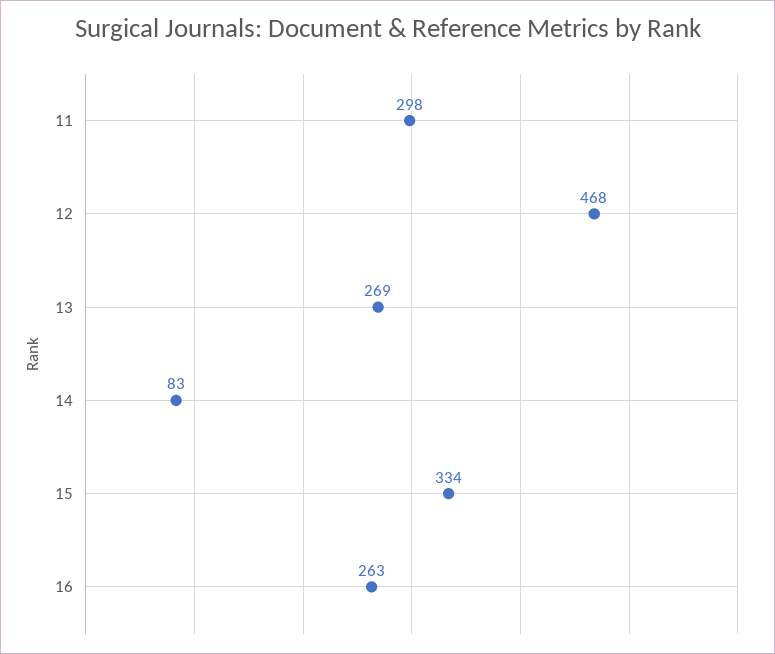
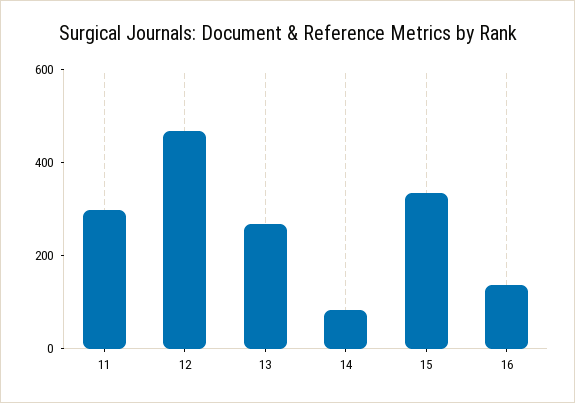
  {
    "11": 298,
    "12": 468,
    "13": 269,
    "14": 83,
    "15": 334,
-   "16": 263
+   "16": 150
  }

